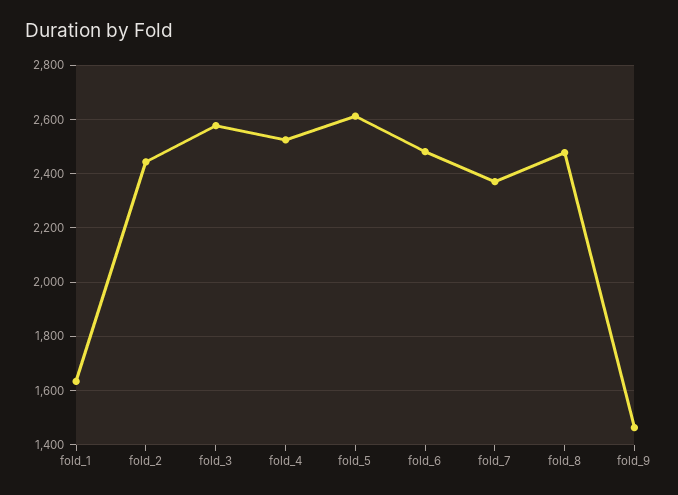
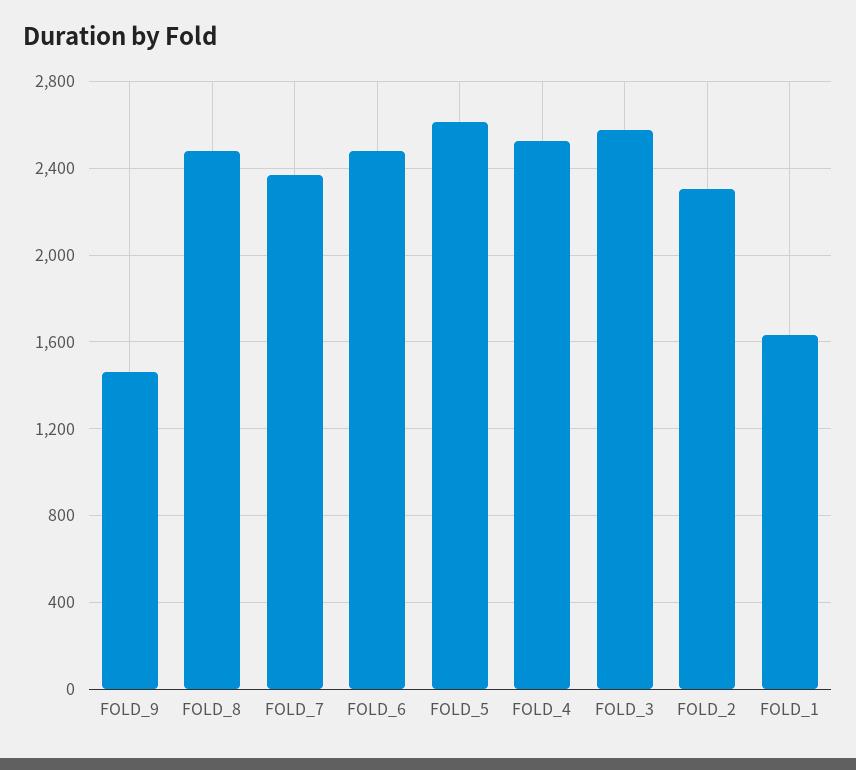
  {
    "fold_1": 1625,
-   "fold_2": 2450,
+   "fold_2": 2300,
    "fold_3": 2575,
    "fold_4": 2525,
    "fold_5": 2625,
    "fold_6": 2475,
    "fold_7": 2375,
    "fold_8": 2475,
    "fold_9": 1475
  }

